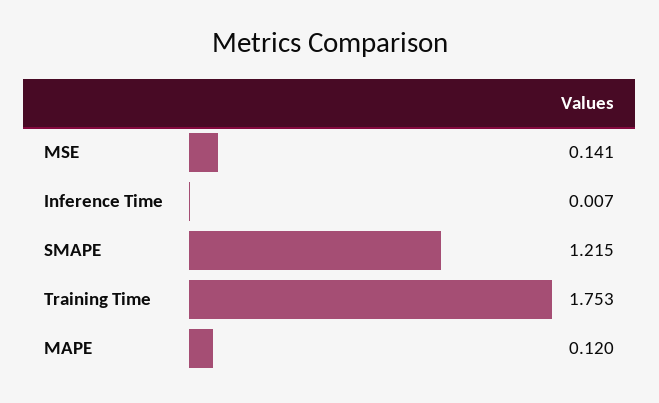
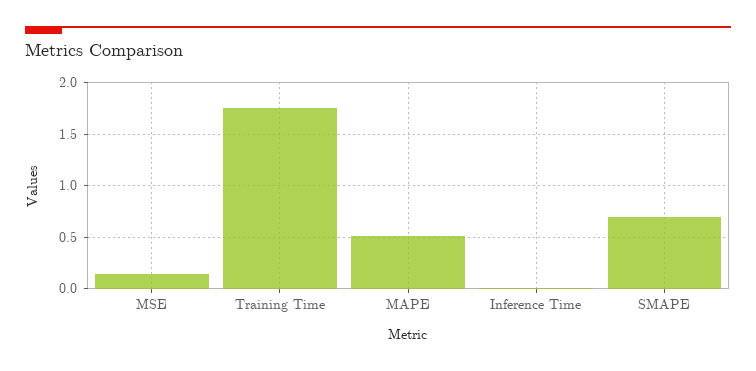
  {
    "MSE": 0.141,
    "Inference Time": 0.007,
-   "SMAPE": 1.215,
+   "SMAPE": 0.7,
    "Training Time": 1.753,
-   "MAPE": 0.12
+   "MAPE": 0.5
  }

